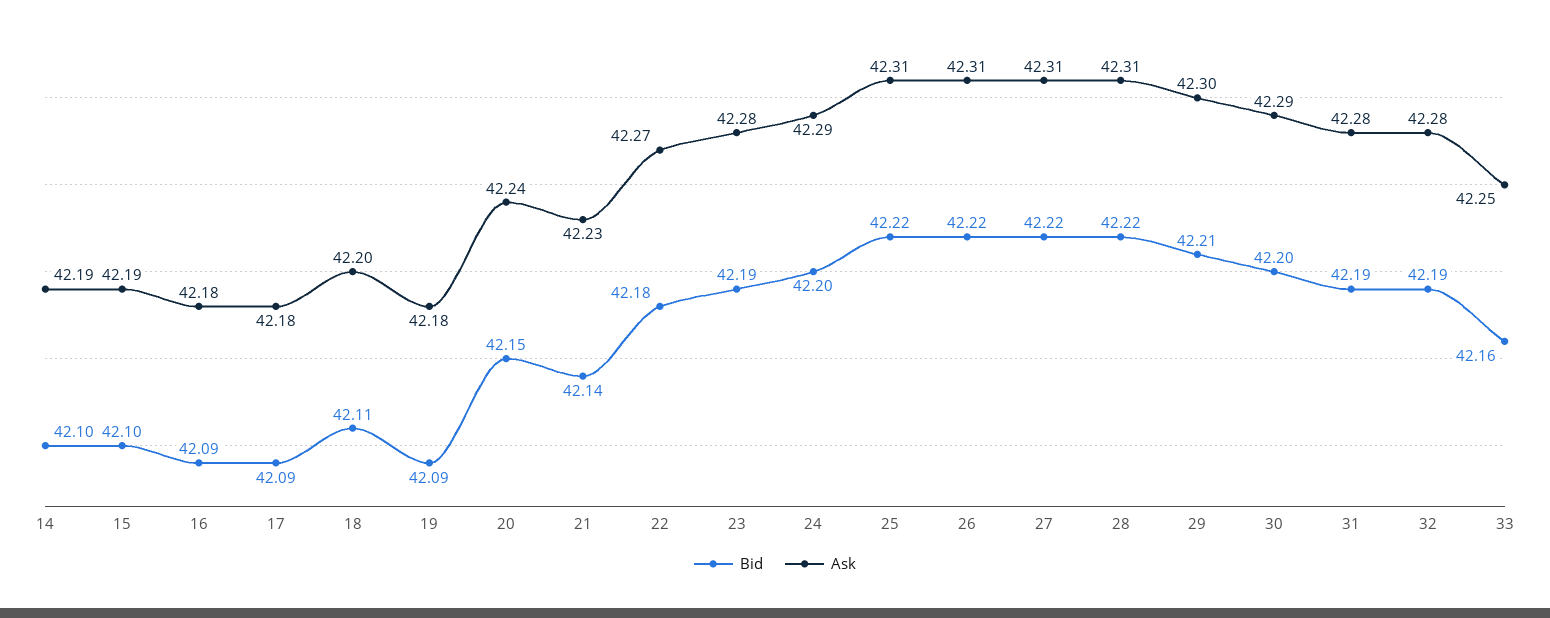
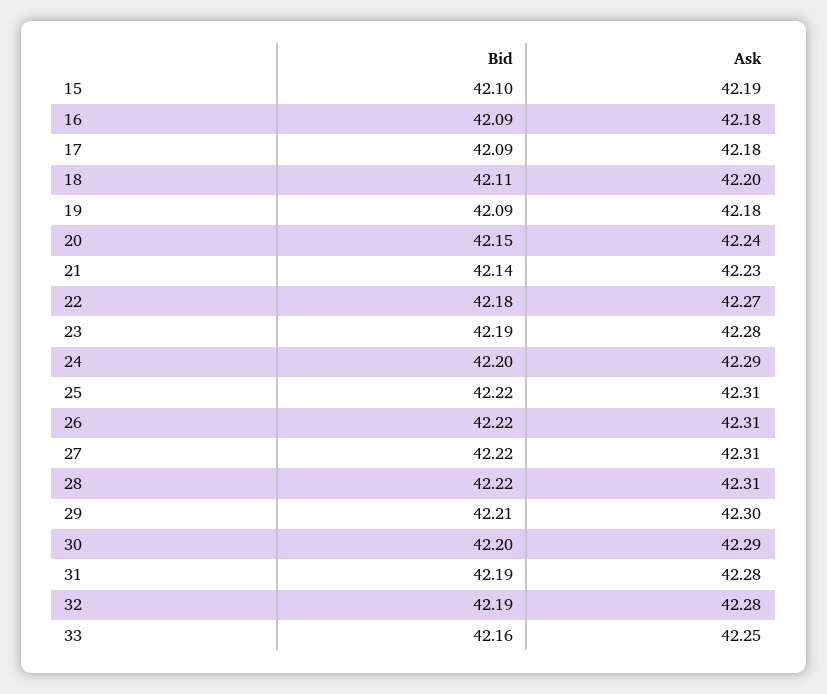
  {
    "Bid": {
-     "14": 42.1,
      "15": 42.1,
      "16": 42.09,
      "17": 42.09,
      "18": 42.11,
      "19": 42.09,
      "20": 42.15,
      "21": 42.14,
      "22": 42.18,
      "23": 42.19,
      "24": 42.2,
      "25": 42.22,
      "26": 42.22,
      "27": 42.22,
      "28": 42.22,
      "29": 42.21,
      "30": 42.2,
      "31": 42.19,
      "32": 42.19,
      "33": 42.16
    },
    "Ask": {
-     "14": 42.19,
      "15": 42.19,
      "16": 42.18,
      "17": 42.18,
      "18": 42.2,
      "19": 42.18,
      "20": 42.24,
      "21": 42.23,
      "22": 42.27,
      "23": 42.28,
      "24": 42.29,
      "25": 42.31,
      "26": 42.31,
      "27": 42.31,
      "28": 42.31,
      "29": 42.3,
      "30": 42.29,
      "31": 42.28,
      "32": 42.28,
      "33": 42.25
    }
  }

